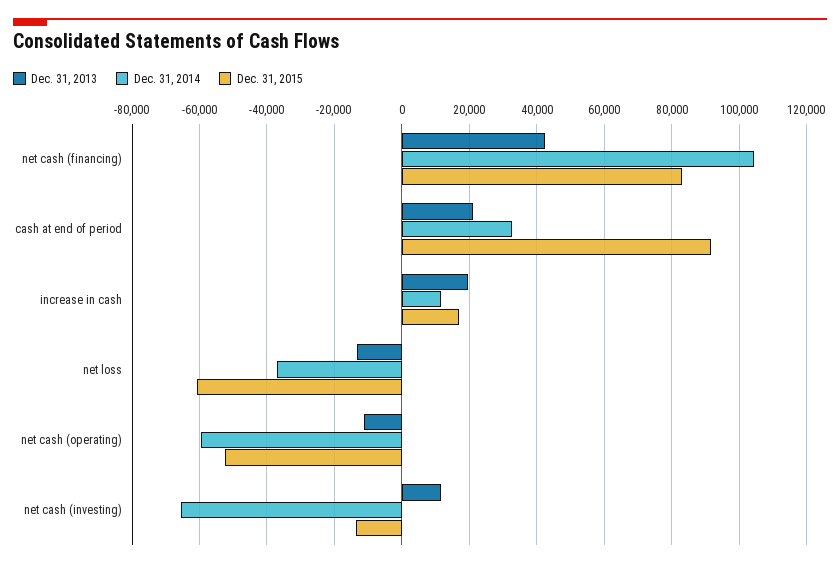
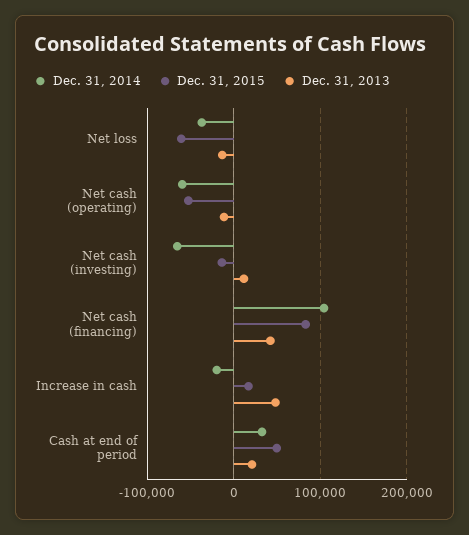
  {
    "Dec. 31, 2013": {
      "net cash (financing)": 42000,
      "cash at end of period": 22000,
-     "increase in cash": 20000,
+     "increase in cash": 50000,
      "net loss": -14000,
      "net cash (operating)": -12000,
      "net cash (investing)": 12000
    },
    "Dec. 31, 2014": {
      "net cash (financing)": 104000,
      "cash at end of period": 32000,
-     "increase in cash": 12000,
+     "increase in cash": -20000,
      "net loss": -38000,
      "net cash (operating)": -60000,
      "net cash (investing)": -66000
    },
    "Dec. 31, 2015": {
      "net cash (financing)": 84000,
-     "cash at end of period": 92000,
+     "cash at end of period": 50000,
      "increase in cash": 16000,
      "net loss": -60000,
      "net cash (operating)": -52000,
      "net cash (investing)": -14000
    }
  }

